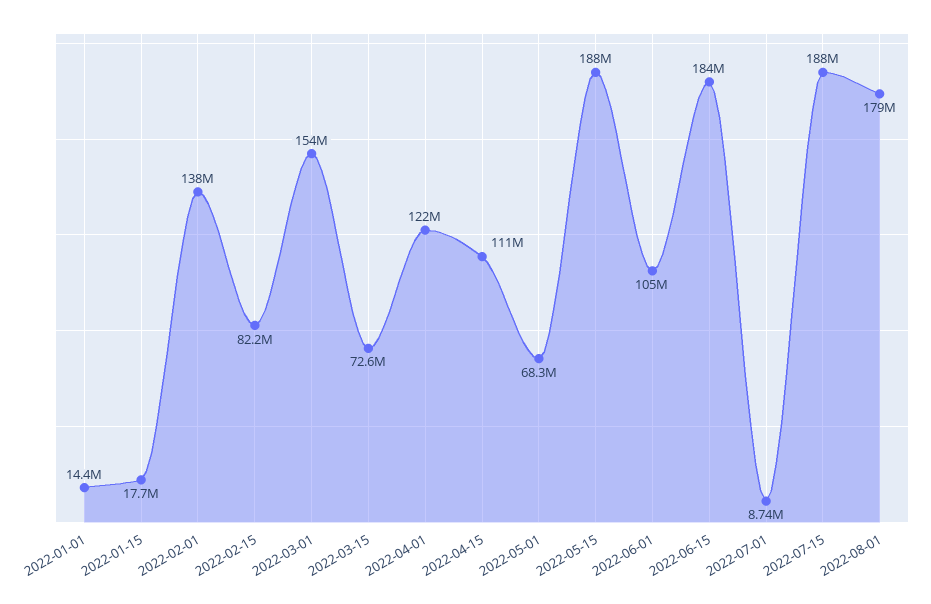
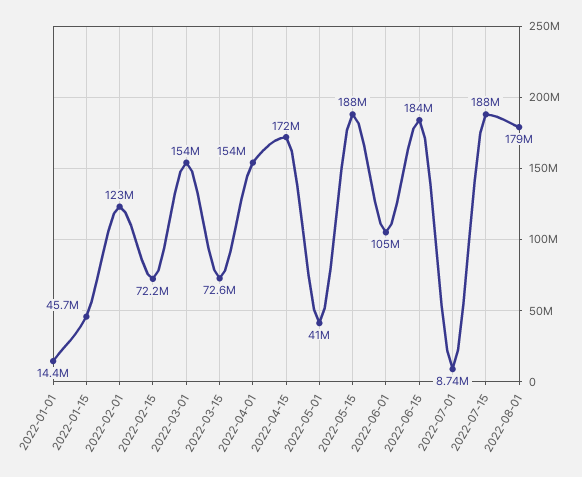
  {
    "2022-01-01": 14400000,
-   "2022-01-15": 17700000,
+   "2022-01-15": 45700000,
-   "2022-02-01": 138000000,
+   "2022-02-01": 123000000,
-   "2022-02-15": 82200000,
+   "2022-02-15": 72200000,
    "2022-03-01": 154000000,
    "2022-03-15": 72600000,
-   "2022-04-01": 122000000,
+   "2022-04-01": 154000000,
-   "2022-04-15": 111000000,
+   "2022-04-15": 172000000,
-   "2022-05-01": 68300000,
+   "2022-05-01": 41000000,
    "2022-05-15": 188000000,
    "2022-06-01": 105000000,
    "2022-06-15": 184000000,
    "2022-07-01": 8740000,
    "2022-07-15": 188000000,
    "2022-08-01": 179000000
  }

